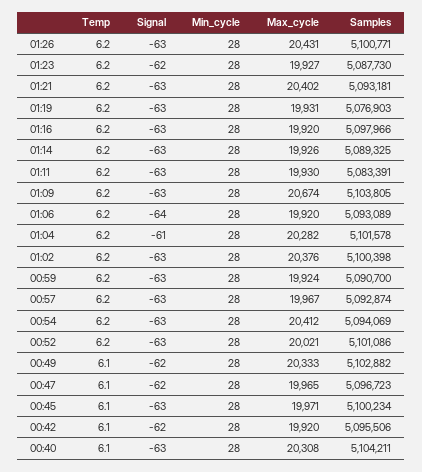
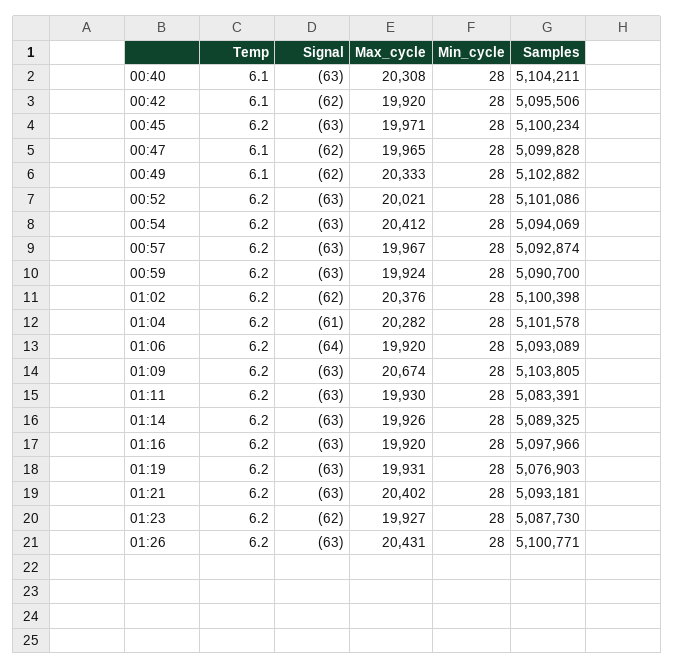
  {
    "Temp": {
      "01:26": 6.2,
      "01:23": 6.2,
      "01:21": 6.2,
      "01:19": 6.2,
      "01:16": 6.2,
      "01:14": 6.2,
      "01:11": 6.2,
      "01:09": 6.2,
      "01:06": 6.2,
      "01:04": 6.2,
      "01:02": 6.2,
      "00:59": 6.2,
      "00:57": 6.2,
      "00:54": 6.2,
      "00:52": 6.2,
      "00:49": 6.1,
      "00:47": 6.1,
-     "00:45": 6.1,
+     "00:45": 6.2,
      "00:42": 6.1,
      "00:40": 6.1
    },
    "Signal": {
      "01:26": -63,
      "01:23": -62,
      "01:21": -63,
      "01:19": -63,
      "01:16": -63,
      "01:14": -63,
      "01:11": -63,
      "01:09": -63,
      "01:06": -64,
      "01:04": -61,
-     "01:02": -63,
+     "01:02": -62,
      "00:59": -63,
      "00:57": -63,
      "00:54": -63,
      "00:52": -63,
      "00:49": -62,
      "00:47": -62,
      "00:45": -63,
      "00:42": -62,
      "00:40": -63
    },
    "Min_cycle": {
      "01:26": 28,
      "01:23": 28,
      "01:21": 28,
      "01:19": 28,
      "01:16": 28,
      "01:14": 28,
      "01:11": 28,
      "01:09": 28,
      "01:06": 28,
      "01:04": 28,
      "01:02": 28,
      "00:59": 28,
      "00:57": 28,
      "00:54": 28,
      "00:52": 28,
      "00:49": 28,
      "00:47": 28,
      "00:45": 28,
      "00:42": 28,
      "00:40": 28
    },
    "Max_cycle": {
      "01:26": 20431,
      "01:23": 19927,
      "01:21": 20402,
      "01:19": 19931,
      "01:16": 19920,
      "01:14": 19926,
      "01:11": 19930,
      "01:09": 20674,
      "01:06": 19920,
      "01:04": 20282,
      "01:02": 20376,
      "00:59": 19924,
      "00:57": 19967,
      "00:54": 20412,
      "00:52": 20021,
      "00:49": 20333,
      "00:47": 19965,
      "00:45": 19971,
      "00:42": 19920,
      "00:40": 20308
    },
    "Samples": {
      "01:26": 5100771,
      "01:23": 5087730,
      "01:21": 5093181,
      "01:19": 5076903,
      "01:16": 5097966,
      "01:14": 5089325,
      "01:11": 5083391,
      "01:09": 5103805,
      "01:06": 5093089,
      "01:04": 5101578,
      "01:02": 5100398,
      "00:59": 5090700,
      "00:57": 5092874,
      "00:54": 5094069,
      "00:52": 5101086,
      "00:49": 5102882,
-     "00:47": 5096723,
+     "00:47": 5099828,
      "00:45": 5100234,
      "00:42": 5095506,
      "00:40": 5104211
    }
  }

